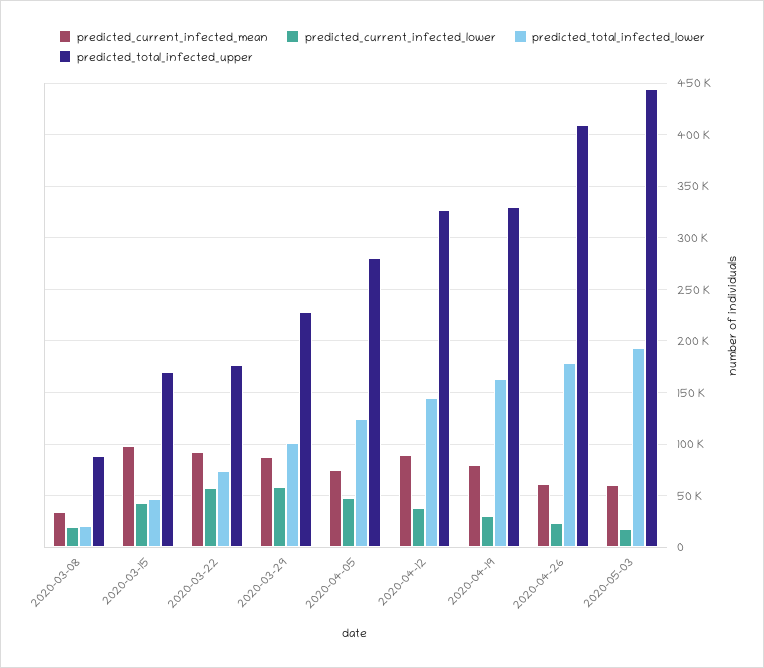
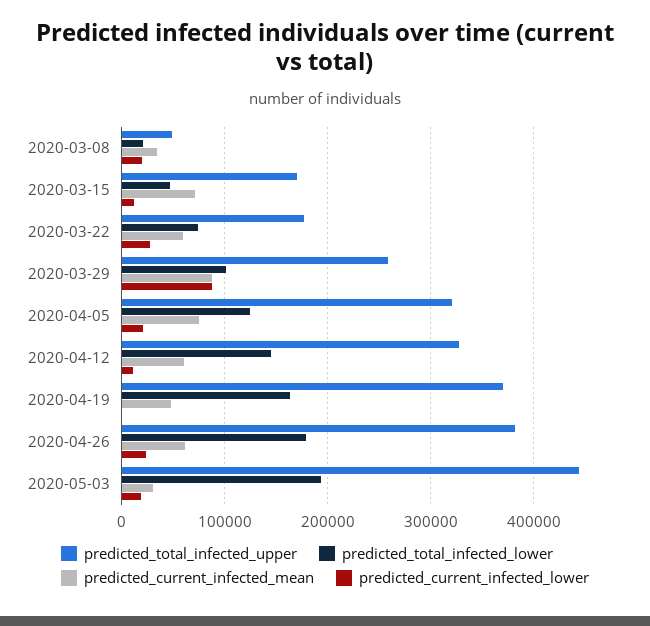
  {
    "predicted_current_infected_mean": {
      "2020-03-08": 30000,
-     "2020-03-15": 100000,
+     "2020-03-15": 70000,
-     "2020-03-22": 90000,
+     "2020-03-22": 60000,
      "2020-03-29": 90000,
      "2020-04-05": 80000,
-     "2020-04-12": 90000,
+     "2020-04-12": 60000,
-     "2020-04-19": 80000,
+     "2020-04-19": 50000,
      "2020-04-26": 60000,
-     "2020-05-03": 60000
+     "2020-05-03": 30000
    },
    "predicted_current_infected_lower": {
      "2020-03-08": 20000,
-     "2020-03-15": 40000,
+     "2020-03-15": 10000,
-     "2020-03-22": 60000,
+     "2020-03-22": 30000,
-     "2020-03-29": 60000,
+     "2020-03-29": 90000,
-     "2020-04-05": 50000,
+     "2020-04-05": 20000,
-     "2020-04-12": 40000,
+     "2020-04-12": 10000,
-     "2020-04-19": 30000,
+     "2020-04-19": 0,
      "2020-04-26": 20000,
      "2020-05-03": 20000
    },
    "predicted_total_infected_lower": {
      "2020-03-08": 20000,
      "2020-03-15": 50000,
      "2020-03-22": 70000,
      "2020-03-29": 100000,
      "2020-04-05": 120000,
      "2020-04-12": 150000,
      "2020-04-19": 160000,
      "2020-04-26": 180000,
      "2020-05-03": 190000
    },
    "predicted_total_infected_upper": {
-     "2020-03-08": 90000,
+     "2020-03-08": 50000,
      "2020-03-15": 170000,
      "2020-03-22": 180000,
-     "2020-03-29": 230000,
+     "2020-03-29": 260000,
-     "2020-04-05": 280000,
+     "2020-04-05": 320000,
      "2020-04-12": 330000,
-     "2020-04-19": 330000,
+     "2020-04-19": 370000,
-     "2020-04-26": 410000,
+     "2020-04-26": 380000,
      "2020-05-03": 440000
    }
  }

